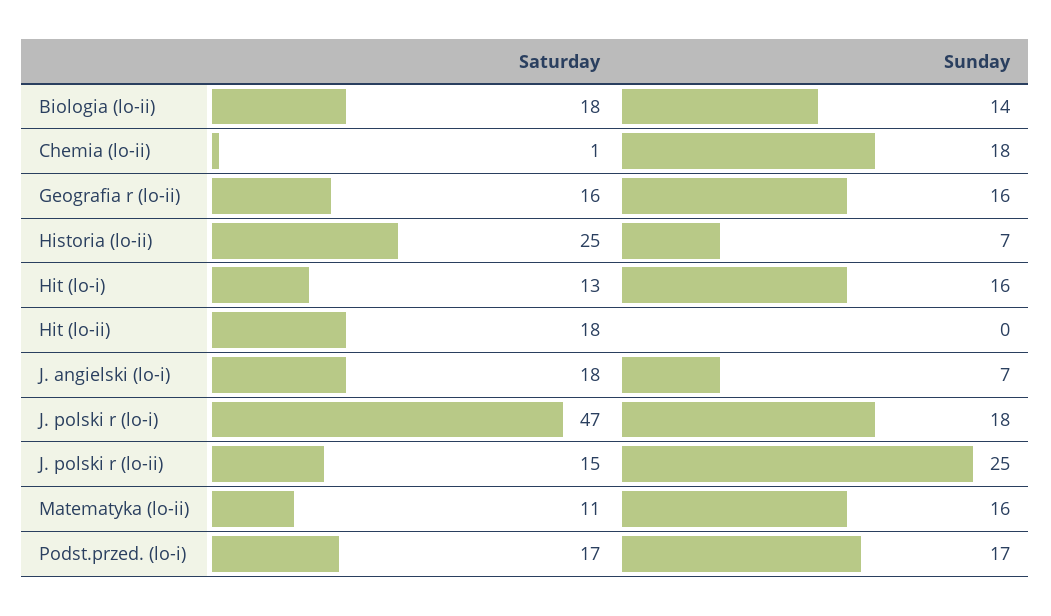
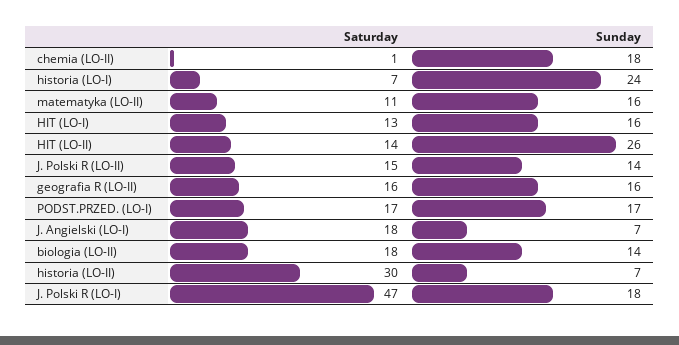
  {
    "Saturday": {
      "Biologia (lo-ii)": 18,
      "Chemia (lo-ii)": 1,
      "Geografia r (lo-ii)": 16,
-     "Historia (lo-ii)": 25,
+     "Historia (lo-ii)": 30,
      "Hit (lo-i)": 13,
-     "Hit (lo-ii)": 18,
+     "Hit (lo-ii)": 14,
      "J. angielski (lo-i)": 18,
      "J. polski r (lo-i)": 47,
      "J. polski r (lo-ii)": 15,
      "Matematyka (lo-ii)": 11,
-     "Podst.przed. (lo-i)": 17
+     "Podst.przed. (lo-i)": 17,
+     "historia (LO-I)": 7
    },
    "Sunday": {
      "Biologia (lo-ii)": 14,
      "Chemia (lo-ii)": 18,
      "Geografia r (lo-ii)": 16,
      "Historia (lo-ii)": 7,
      "Hit (lo-i)": 16,
-     "Hit (lo-ii)": 0,
+     "Hit (lo-ii)": 26,
      "J. angielski (lo-i)": 7,
      "J. polski r (lo-i)": 18,
-     "J. polski r (lo-ii)": 25,
+     "J. polski r (lo-ii)": 14,
      "Matematyka (lo-ii)": 16,
-     "Podst.przed. (lo-i)": 17
+     "Podst.przed. (lo-i)": 17,
+     "historia (LO-I)": 24
    }
  }

